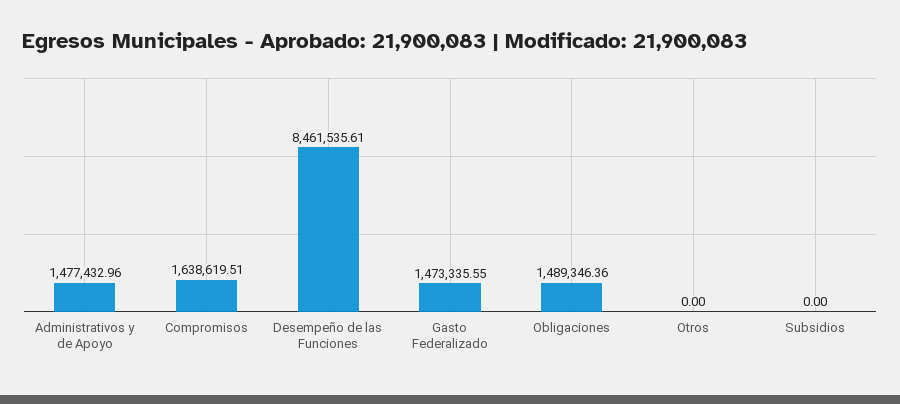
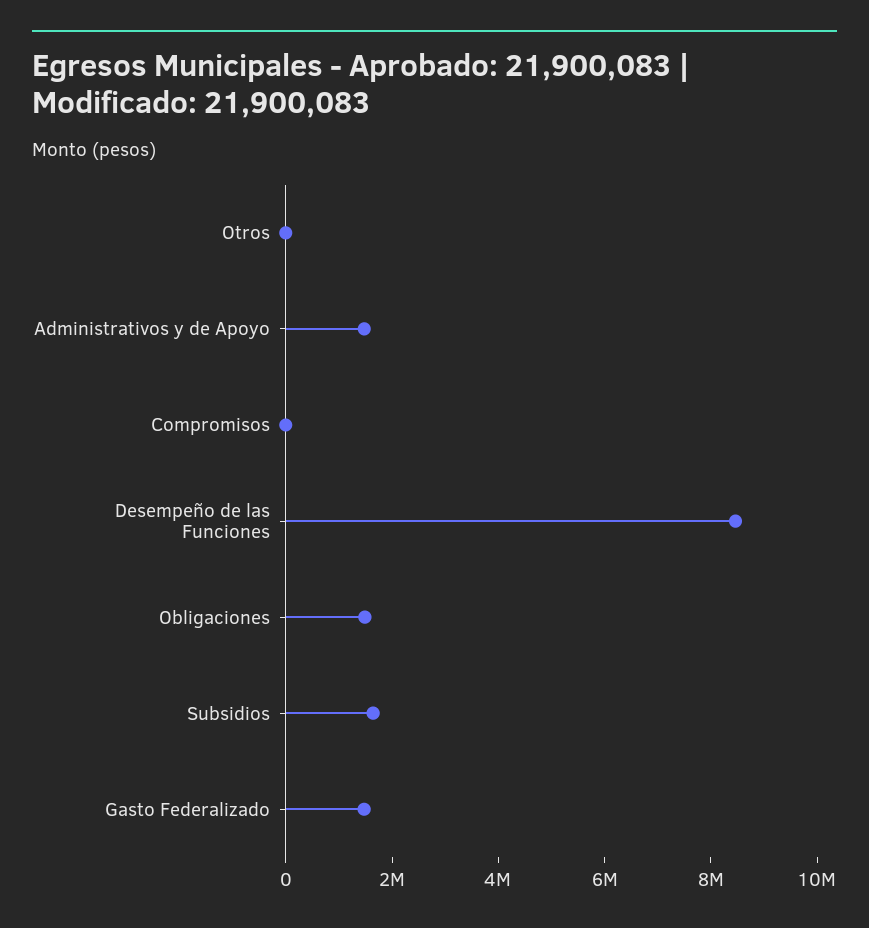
  {
    "Administrativos y de Apoyo": 1477432.96,
-   "Compromisos": 1638619.51,
+   "Compromisos": 0,
    "Desempeño de las Funciones": 8461535.61,
    "Gasto Federalizado": 1473335.55,
    "Obligaciones": 1489346.36,
    "Otros": 0,
-   "Subsidios": 0
+   "Subsidios": 1500000
  }

